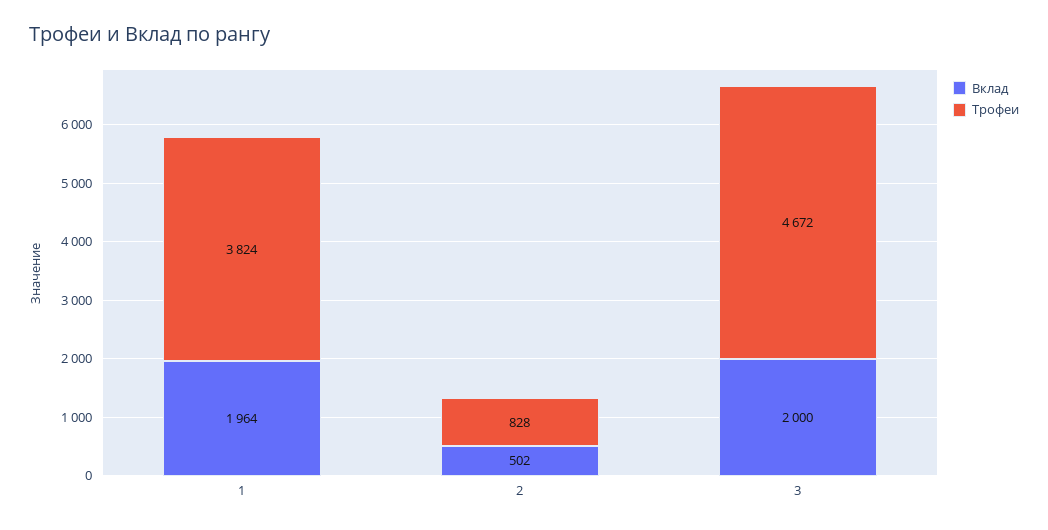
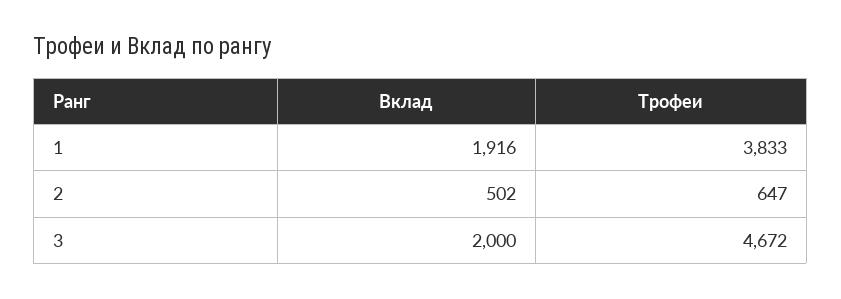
  {
    "Вклад": {
-     "1": 1964,
+     "1": 1916,
      "2": 502,
      "3": 2000
    },
    "Трофеи": {
-     "1": 3824,
+     "1": 3833,
-     "2": 828,
+     "2": 647,
      "3": 4672
    }
  }

